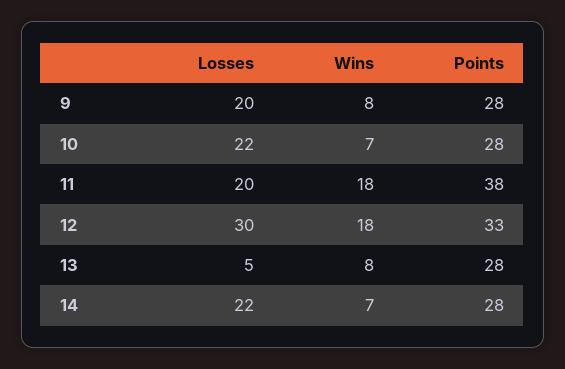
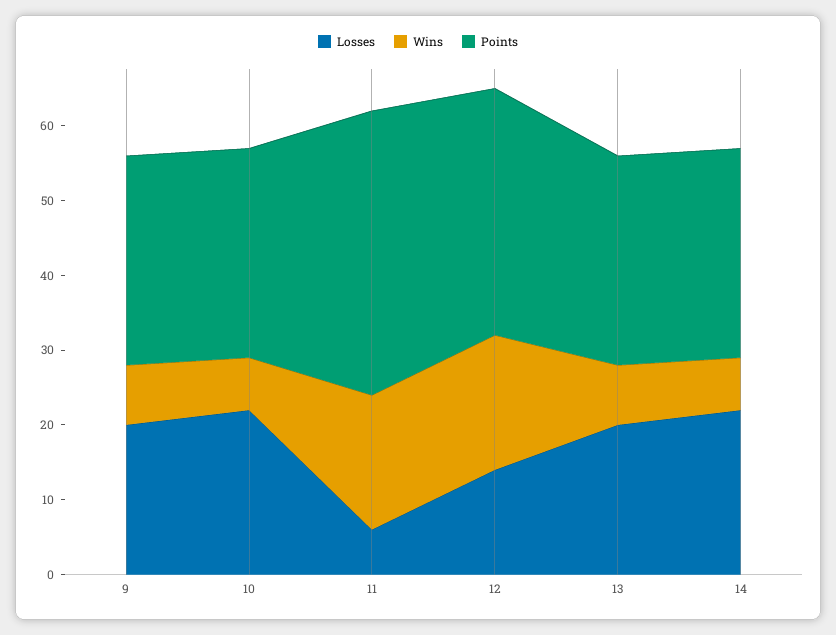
  {
    "Losses": {
      "9": 20,
      "10": 22,
-     "11": 20,
+     "11": 5,
-     "12": 30,
+     "12": 15,
-     "13": 5,
+     "13": 20,
      "14": 22
    },
    "Wins": {
      "9": 8,
      "10": 7,
      "11": 18,
      "12": 18,
      "13": 8,
      "14": 7
    },
    "Points": {
      "9": 28,
      "10": 28,
      "11": 38,
      "12": 33,
      "13": 28,
      "14": 28
    }
  }

